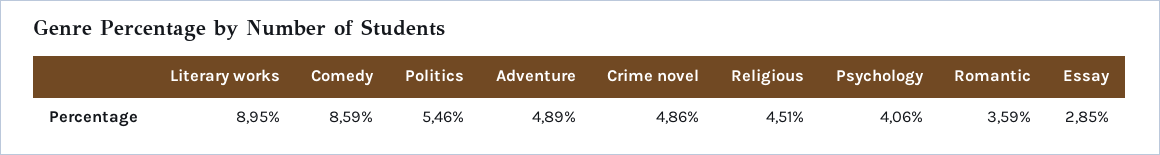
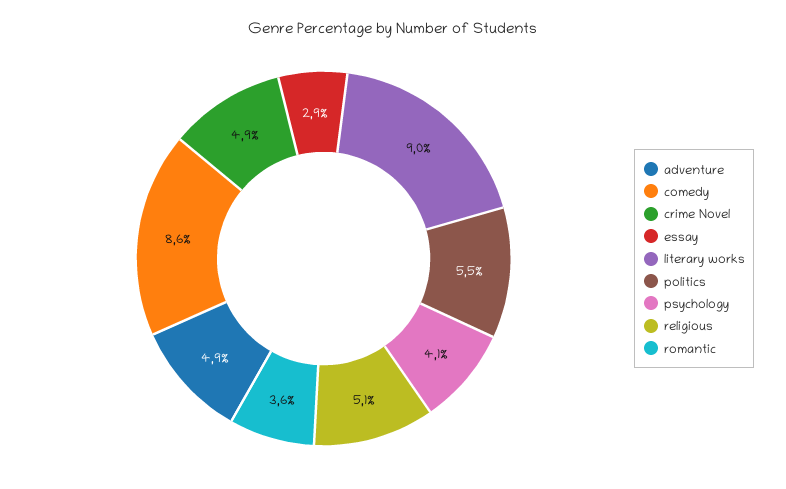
  {
    "Literary works": 8.95,
    "Comedy": 8.59,
    "Politics": 5.46,
    "Adventure": 4.89,
    "Crime novel": 4.86,
-   "Religious": 4.51,
+   "Religious": 5.1,
    "Psychology": 4.06,
    "Romantic": 3.59,
    "Essay": 2.85
  }

